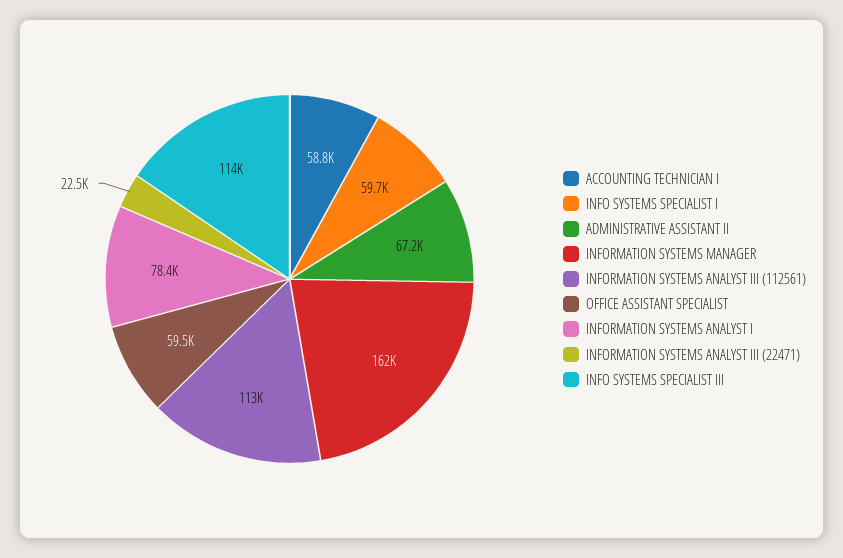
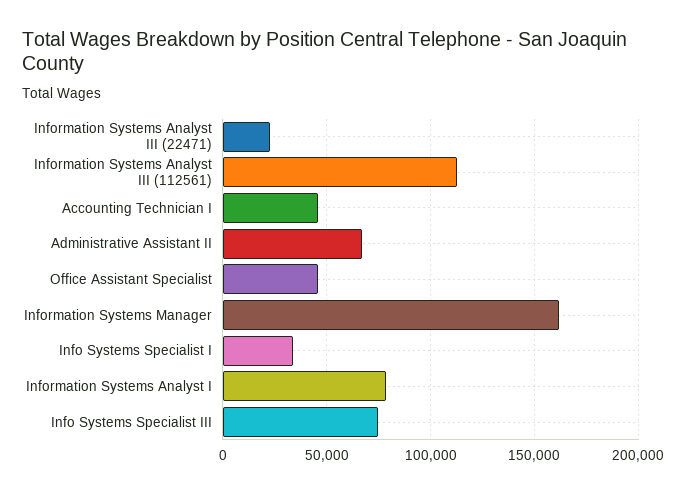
  {
-   "ACCOUNTING TECHNICIAN I": 58800,
+   "ACCOUNTING TECHNICIAN I": 45000,
-   "INFO SYSTEMS SPECIALIST I": 59700,
+   "INFO SYSTEMS SPECIALIST I": 35000,
    "ADMINISTRATIVE ASSISTANT II": 67200,
    "INFORMATION SYSTEMS MANAGER": 162000,
    "INFORMATION SYSTEMS ANALYST III (112561)": 113000,
-   "OFFICE ASSISTANT SPECIALIST": 59500,
+   "OFFICE ASSISTANT SPECIALIST": 45000,
    "INFORMATION SYSTEMS ANALYST I": 78400,
    "INFORMATION SYSTEMS ANALYST III (22471)": 22500,
-   "INFO SYSTEMS SPECIALIST III": 114000
+   "INFO SYSTEMS SPECIALIST III": 75000
  }

